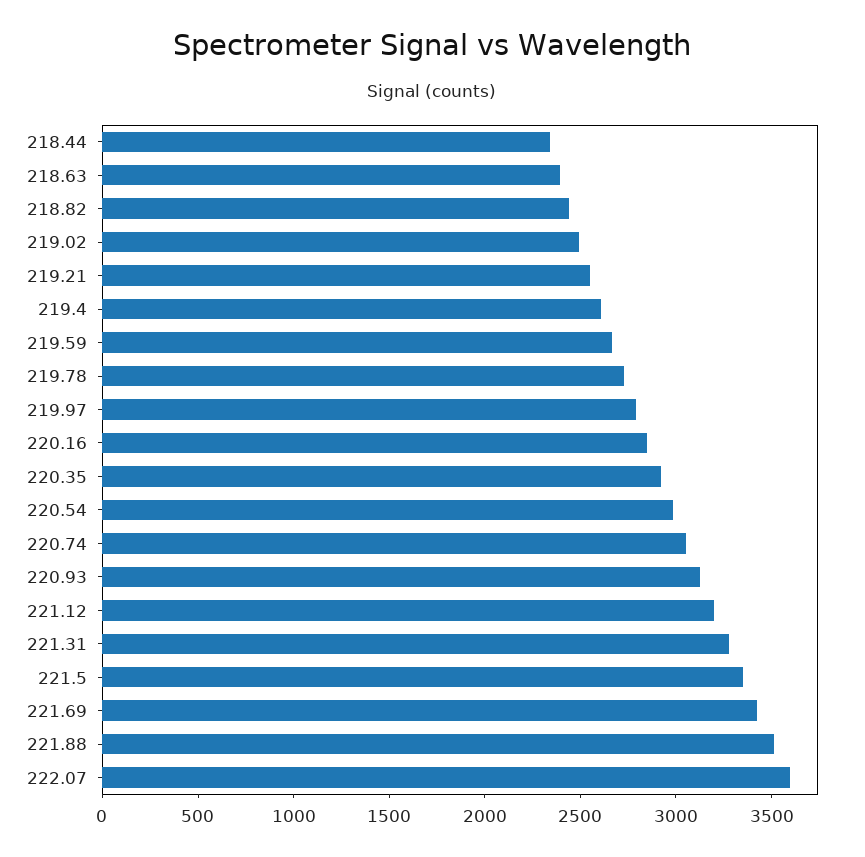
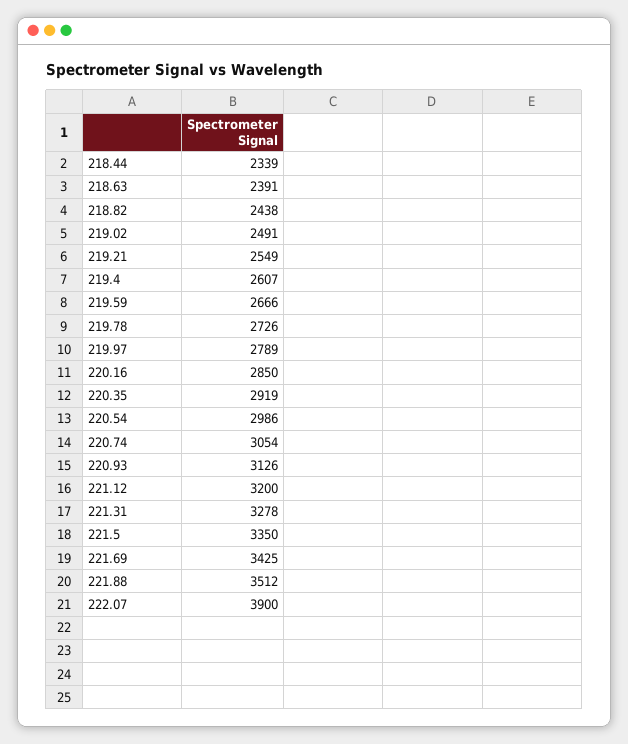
  {
    "218.44": 2339,
    "218.63": 2391,
    "218.82": 2438,
    "219.02": 2491,
    "219.21": 2549,
    "219.4": 2607,
    "219.59": 2666,
    "219.78": 2726,
    "219.97": 2789,
    "220.16": 2850,
    "220.35": 2919,
    "220.54": 2986,
    "220.74": 3054,
    "220.93": 3126,
    "221.12": 3200,
    "221.31": 3278,
    "221.5": 3350,
    "221.69": 3425,
    "221.88": 3512,
-   "222.07": 3600
+   "222.07": 3900
  }

